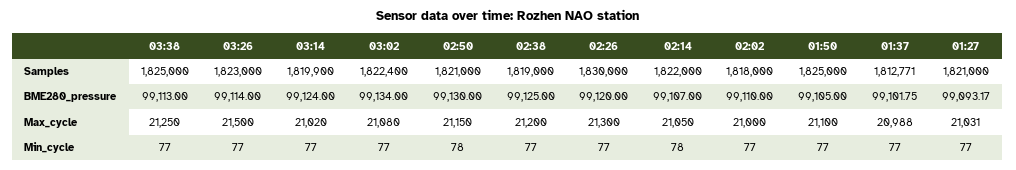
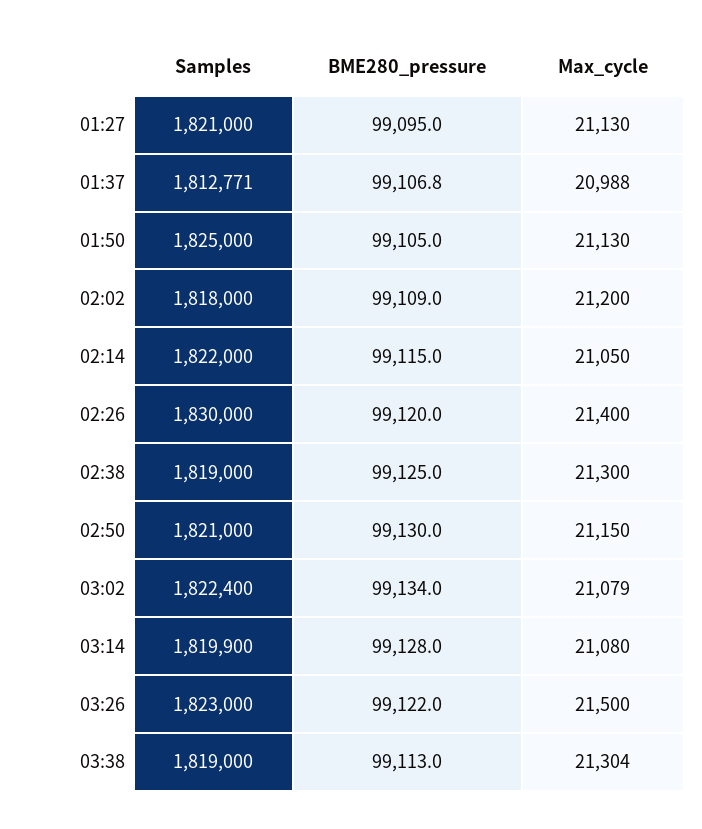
  {
    "03:38": {
-     "Samples": 1825000,
+     "Samples": 1819000,
      "BME280_pressure": 99113,
-     "Max_cycle": 21250,
+     "Max_cycle": 21304
-     "Min_cycle": 77
    },
    "03:26": {
      "Samples": 1823000,
-     "BME280_pressure": 99114,
+     "BME280_pressure": 99122,
-     "Max_cycle": 21500,
+     "Max_cycle": 21500
-     "Min_cycle": 77
    },
    "03:14": {
      "Samples": 1819900,
-     "BME280_pressure": 99124,
+     "BME280_pressure": 99128,
-     "Max_cycle": 21020,
+     "Max_cycle": 21080
-     "Min_cycle": 77
    },
    "03:02": {
      "Samples": 1822400,
      "BME280_pressure": 99134,
-     "Max_cycle": 21080,
+     "Max_cycle": 21079
-     "Min_cycle": 77
    },
    "02:50": {
      "Samples": 1821000,
      "BME280_pressure": 99130,
-     "Max_cycle": 21150,
+     "Max_cycle": 21150
-     "Min_cycle": 78
    },
    "02:38": {
      "Samples": 1819000,
      "BME280_pressure": 99125,
-     "Max_cycle": 21200,
+     "Max_cycle": 21300
-     "Min_cycle": 77
    },
    "02:26": {
      "Samples": 1830000,
      "BME280_pressure": 99120,
-     "Max_cycle": 21300,
+     "Max_cycle": 21400
-     "Min_cycle": 77
    },
    "02:14": {
      "Samples": 1822000,
-     "BME280_pressure": 99107,
+     "BME280_pressure": 99115,
-     "Max_cycle": 21050,
+     "Max_cycle": 21050
-     "Min_cycle": 78
    },
    "02:02": {
      "Samples": 1818000,
-     "BME280_pressure": 99110,
+     "BME280_pressure": 99109,
-     "Max_cycle": 21000,
+     "Max_cycle": 21200
-     "Min_cycle": 77
    },
    "01:50": {
      "Samples": 1825000,
      "BME280_pressure": 99105,
-     "Max_cycle": 21100,
+     "Max_cycle": 21130
-     "Min_cycle": 77
    },
    "01:37": {
      "Samples": 1812771,
-     "BME280_pressure": 99101.75,
+     "BME280_pressure": 99106.8,
-     "Max_cycle": 20988,
+     "Max_cycle": 20988
-     "Min_cycle": 77
    },
    "01:27": {
      "Samples": 1821000,
-     "BME280_pressure": 99093.17,
+     "BME280_pressure": 99095,
-     "Max_cycle": 21031,
+     "Max_cycle": 21130
-     "Min_cycle": 77
    }
  }

